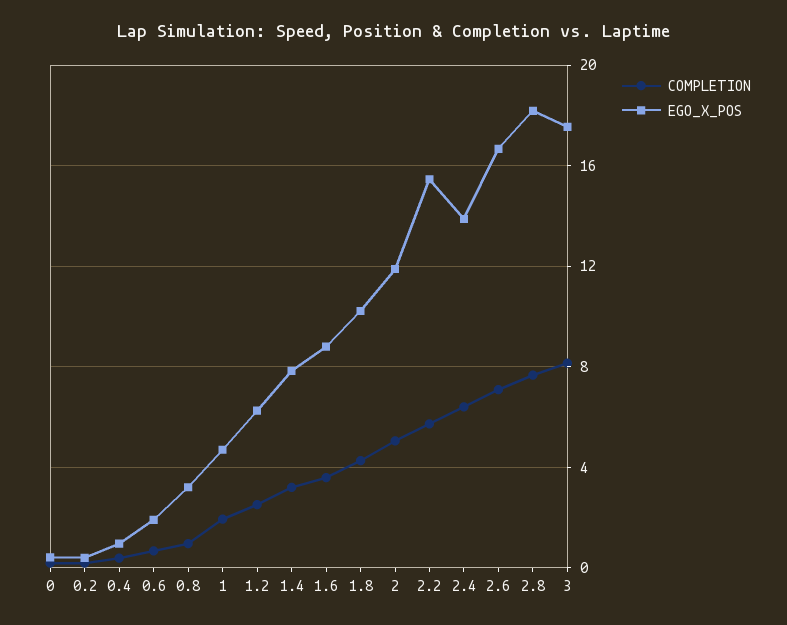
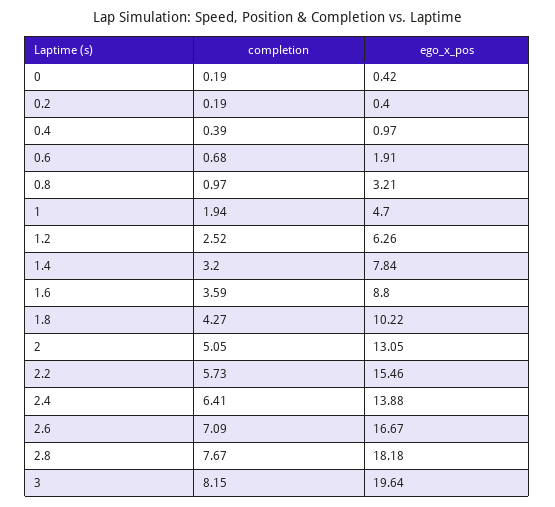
  {
    "COMPLETION": {
      "0": 0.19,
      "0.2": 0.19,
      "0.4": 0.39,
      "0.6": 0.68,
      "0.8": 0.97,
      "1": 1.94,
      "1.2": 2.52,
      "1.4": 3.2,
      "1.6": 3.59,
      "1.8": 4.27,
      "2": 5.05,
      "2.2": 5.73,
      "2.4": 6.41,
      "2.6": 7.09,
      "2.8": 7.67,
      "3": 8.15
    },
    "EGO_X_POS": {
      "0": 0.42,
      "0.2": 0.4,
      "0.4": 0.97,
      "0.6": 1.91,
      "0.8": 3.21,
      "1": 4.7,
      "1.2": 6.26,
      "1.4": 7.84,
      "1.6": 8.8,
      "1.8": 10.22,
-     "2": 12,
+     "2": 13.05,
      "2.2": 15.46,
      "2.4": 13.88,
      "2.6": 16.67,
      "2.8": 18.18,
-     "3": 17.5
+     "3": 19.64
    }
  }

